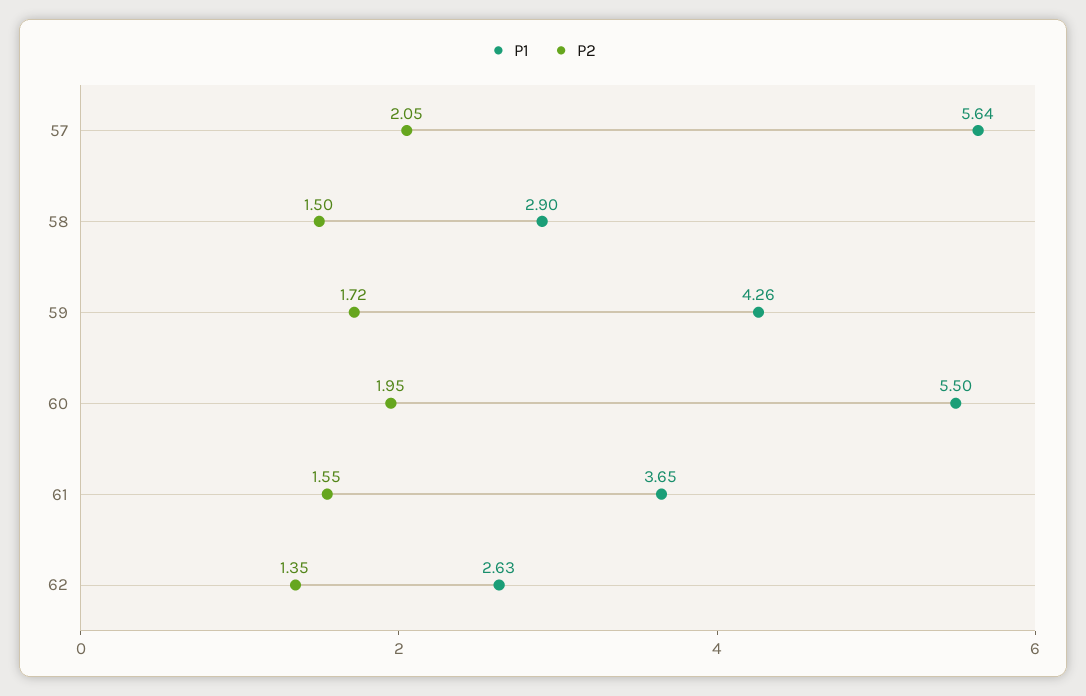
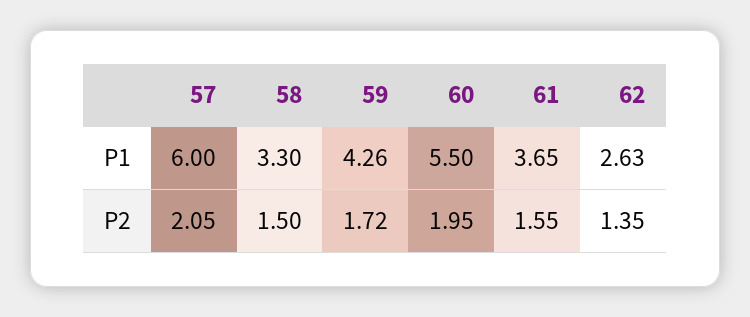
  {
    "P1": {
-     "57": 5.64,
+     "57": 6,
-     "58": 2.9,
+     "58": 3.3,
      "59": 4.26,
      "60": 5.5,
      "61": 3.65,
      "62": 2.63
    },
    "P2": {
      "57": 2.05,
      "58": 1.5,
      "59": 1.72,
      "60": 1.95,
      "61": 1.55,
      "62": 1.35
    }
  }

